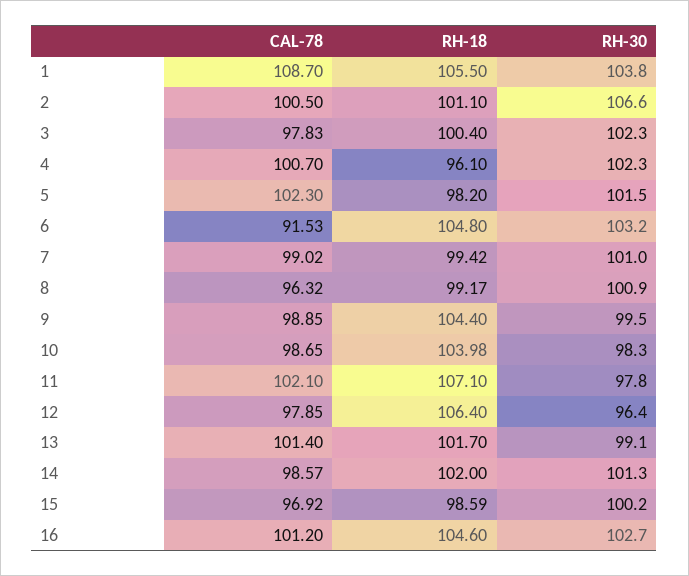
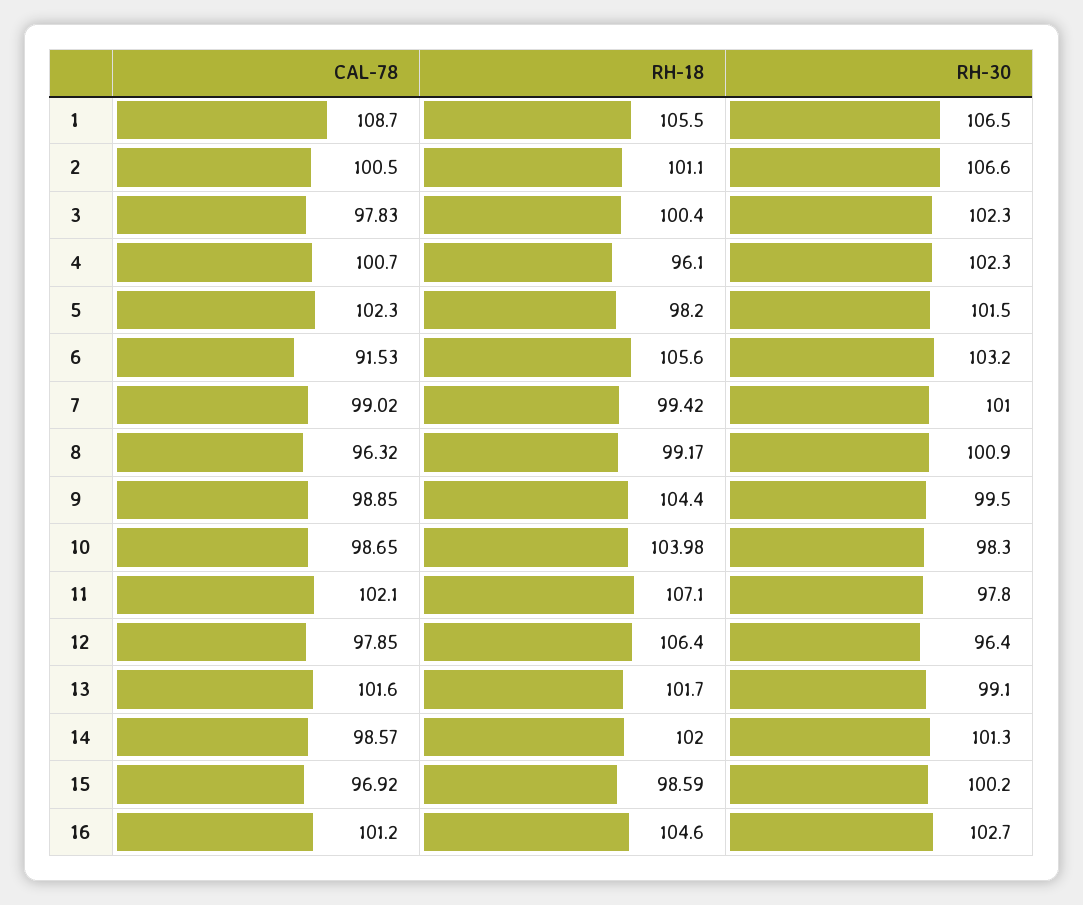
  {
    "CAL-78": {
      "1": 108.7,
      "2": 100.5,
      "3": 97.83,
      "4": 100.7,
      "5": 102.3,
      "6": 91.53,
      "7": 99.02,
      "8": 96.32,
      "9": 98.85,
      "10": 98.65,
      "11": 102.1,
      "12": 97.85,
-     "13": 101.4,
+     "13": 101.6,
      "14": 98.57,
      "15": 96.92,
      "16": 101.2
    },
    "RH-18": {
      "1": 105.5,
      "2": 101.1,
      "3": 100.4,
      "4": 96.1,
      "5": 98.2,
-     "6": 104.8,
+     "6": 105.6,
      "7": 99.42,
      "8": 99.17,
      "9": 104.4,
      "10": 103.98,
      "11": 107.1,
      "12": 106.4,
      "13": 101.7,
      "14": 102,
      "15": 98.59,
      "16": 104.6
    },
    "RH-30": {
-     "1": 103.8,
+     "1": 106.5,
      "2": 106.6,
      "3": 102.3,
      "4": 102.3,
      "5": 101.5,
      "6": 103.2,
      "7": 101,
      "8": 100.9,
      "9": 99.5,
      "10": 98.3,
      "11": 97.8,
      "12": 96.4,
      "13": 99.1,
      "14": 101.3,
      "15": 100.2,
      "16": 102.7
    }
  }

